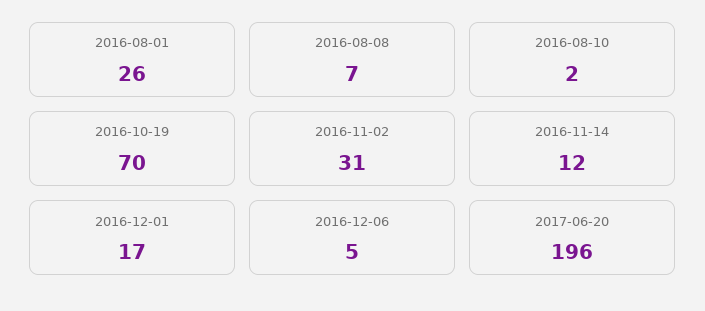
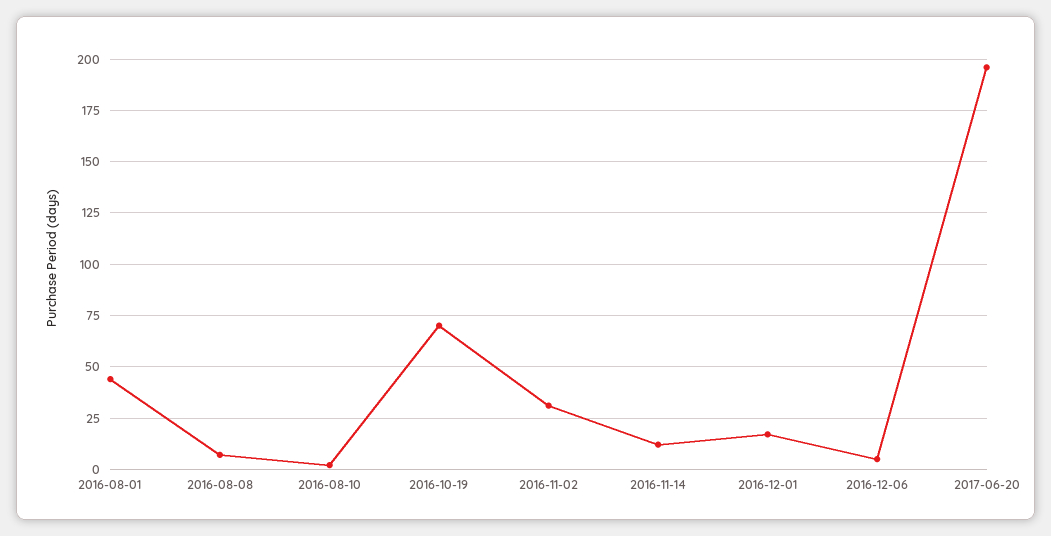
  {
-   "2016-08-01": 26,
+   "2016-08-01": 45,
    "2016-08-08": 7,
    "2016-08-10": 2,
    "2016-10-19": 70,
    "2016-11-02": 31,
    "2016-11-14": 12,
    "2016-12-01": 17,
    "2016-12-06": 5,
    "2017-06-20": 196
  }

